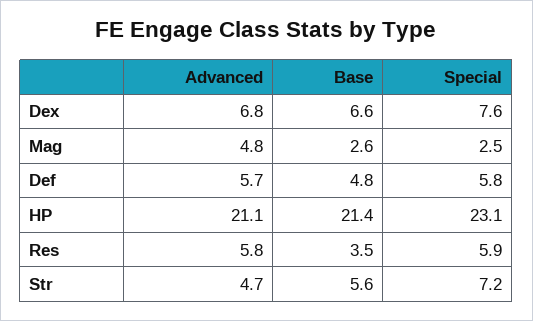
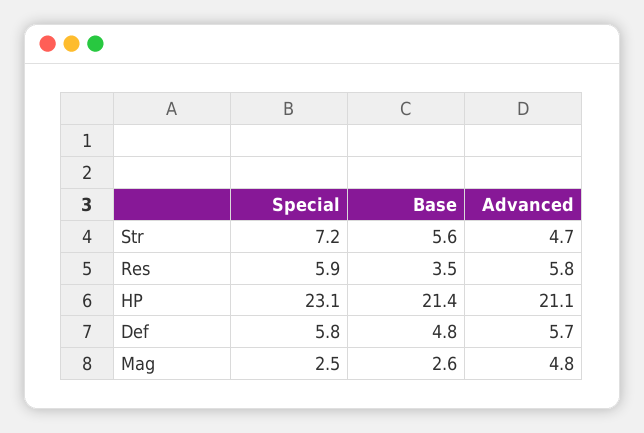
  {
    "Advanced": {
-     "Dex": 6.8,
      "Mag": 4.8,
      "Def": 5.7,
      "HP": 21.1,
      "Res": 5.8,
      "Str": 4.7
    },
    "Base": {
-     "Dex": 6.6,
      "Mag": 2.6,
      "Def": 4.8,
      "HP": 21.4,
      "Res": 3.5,
      "Str": 5.6
    },
    "Special": {
-     "Dex": 7.6,
      "Mag": 2.5,
      "Def": 5.8,
      "HP": 23.1,
      "Res": 5.9,
      "Str": 7.2
    }
  }

